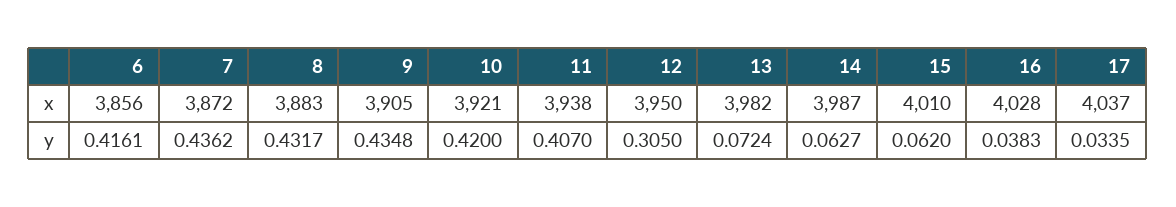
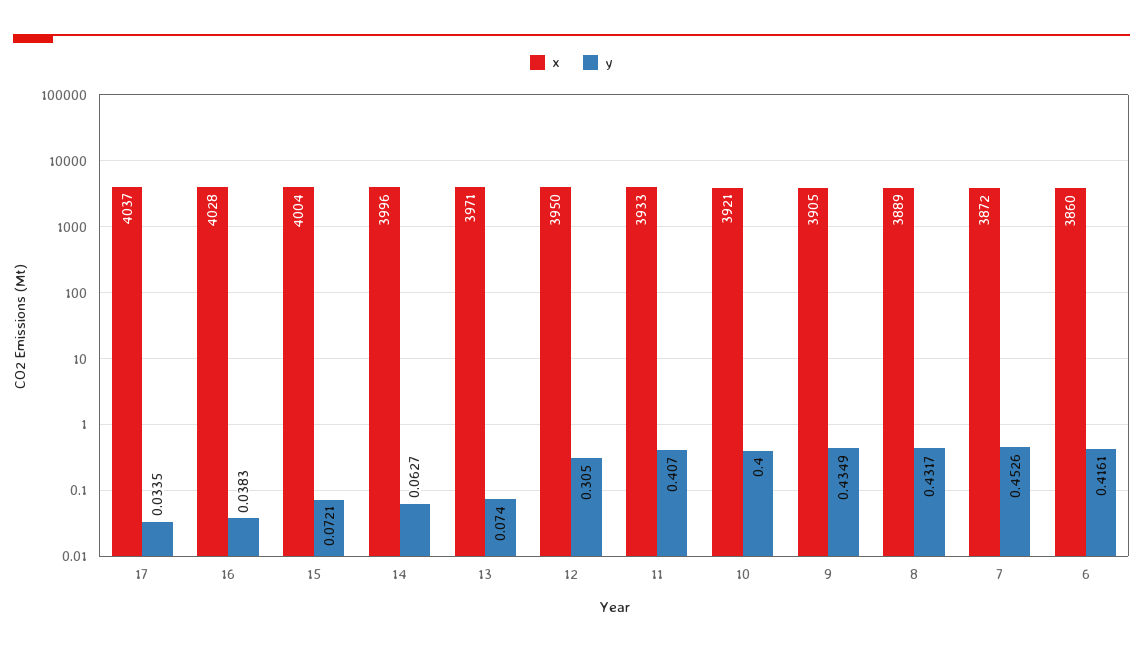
  {
    "x": {
-     "6": 3856,
+     "6": 3860,
      "7": 3872,
-     "8": 3883,
+     "8": 3889,
      "9": 3905,
      "10": 3921,
-     "11": 3938,
+     "11": 3933,
      "12": 3950,
-     "13": 3982,
+     "13": 3971,
-     "14": 3987,
+     "14": 3996,
-     "15": 4010,
+     "15": 4004,
      "16": 4028,
      "17": 4037
    },
    "y": {
      "6": 0.4161,
-     "7": 0.4362,
+     "7": 0.4526,
      "8": 0.4317,
-     "9": 0.4348,
+     "9": 0.4349,
-     "10": 0.42,
+     "10": 0.4,
      "11": 0.407,
      "12": 0.305,
-     "13": 0.0724,
+     "13": 0.074,
      "14": 0.0627,
-     "15": 0.062,
+     "15": 0.0721,
      "16": 0.0383,
      "17": 0.0335
    }
  }

